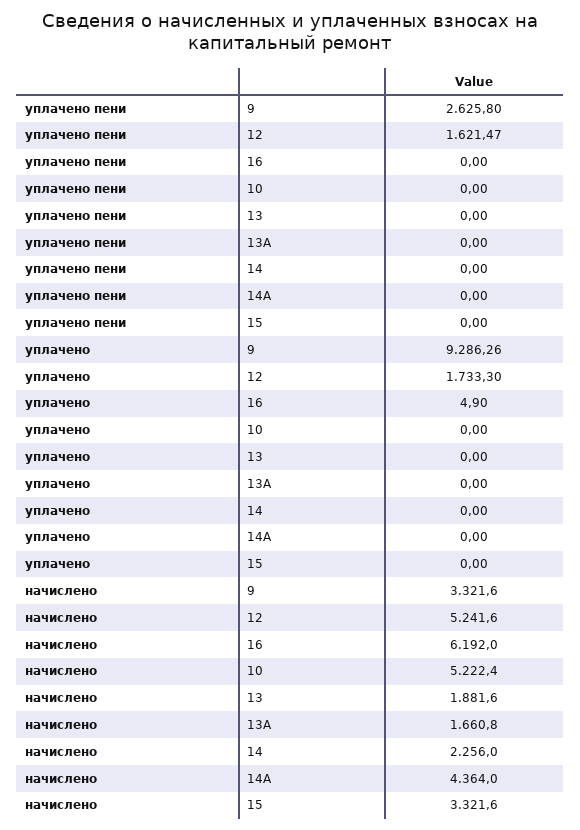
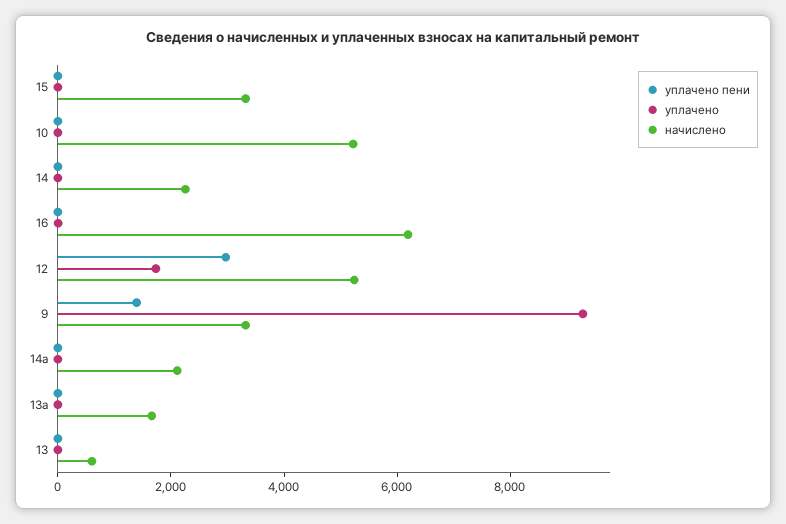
  {
    "уплачено пени": {
-     "9": 2625.8,
+     "9": 1500,
-     "12": 1621.47,
+     "12": 3000,
      "16": 0,
      "10": 0,
      "13": 0,
      "13A": 0,
      "14": 0,
      "14A": 0,
      "15": 0
    },
    "уплачено": {
      "9": 9286.26,
      "12": 1733.3,
      "16": 4.9,
      "10": 0,
      "13": 0,
      "13A": 0,
      "14": 0,
      "14A": 0,
      "15": 0
    },
    "начислено": {
      "9": 3321.6,
      "12": 5241.6,
      "16": 6192,
      "10": 5222.4,
-     "13": 1881.6,
+     "13": 500,
      "13A": 1660.8,
      "14": 2256,
-     "14A": 4364,
+     "14A": 2000,
      "15": 3321.6
    }
  }

